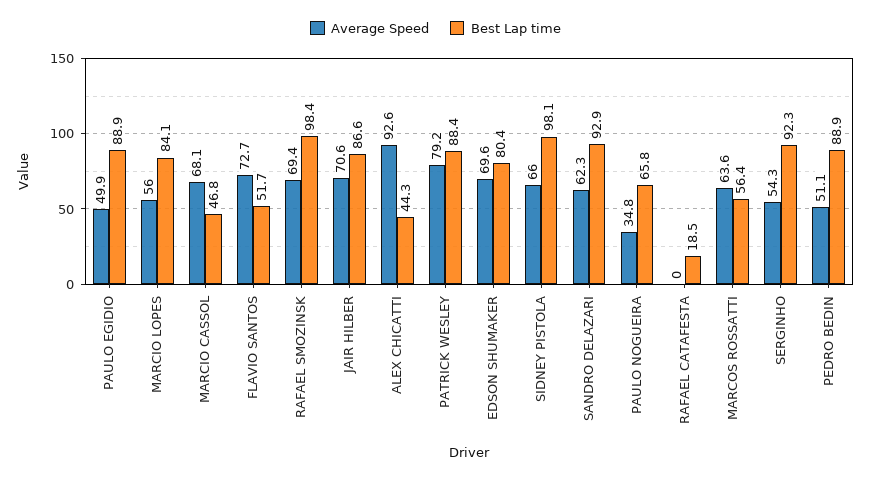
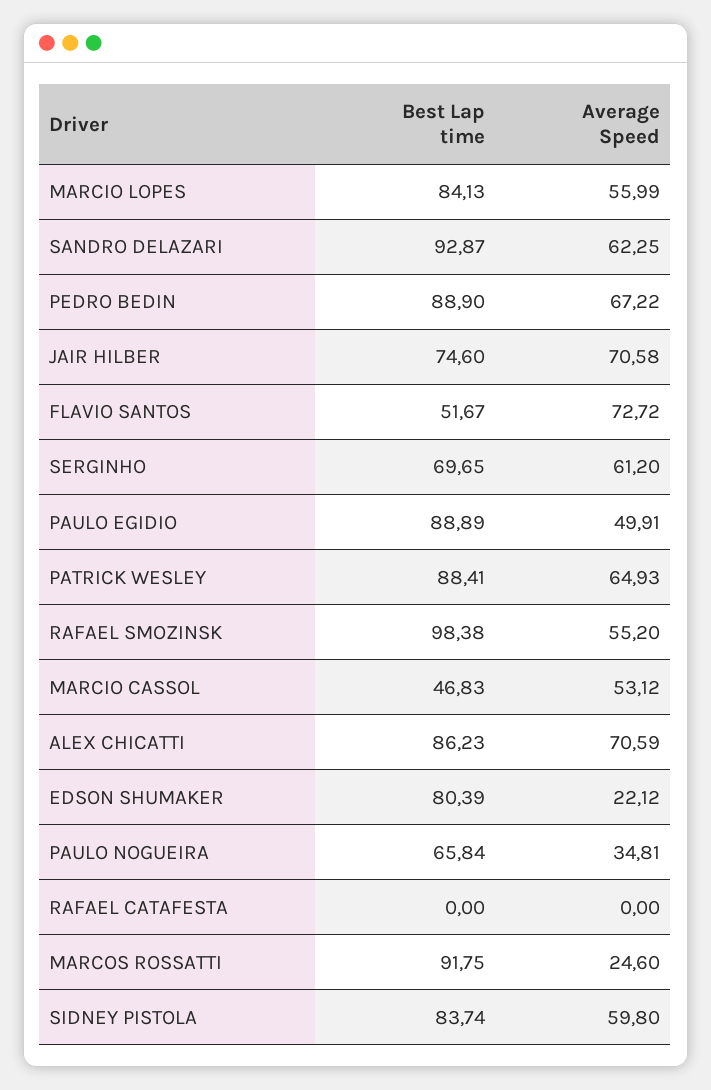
  {
    "Average Speed": {
      "PAULO EGIDIO": 49.91,
      "MARCIO LOPES": 55.99,
-     "MARCIO CASSOL": 68.1,
+     "MARCIO CASSOL": 53.12,
      "FLAVIO SANTOS": 72.72,
-     "RAFAEL SMOZINSK": 69.4,
+     "RAFAEL SMOZINSK": 55.2,
      "JAIR HILBER": 70.58,
-     "ALEX CHICATTI": 92.6,
+     "ALEX CHICATTI": 70.59,
-     "PATRICK WESLEY": 79.2,
+     "PATRICK WESLEY": 64.93,
-     "EDSON SHUMAKER": 69.6,
+     "EDSON SHUMAKER": 22.12,
-     "SIDNEY PISTOLA": 66,
+     "SIDNEY PISTOLA": 59.8,
      "SANDRO DELAZARI": 62.25,
      "PAULO NOGUEIRA": 34.81,
      "RAFAEL CATAFESTA": 0,
-     "MARCOS ROSSATTI": 63.6,
+     "MARCOS ROSSATTI": 24.6,
-     "SERGINHO": 54.3,
+     "SERGINHO": 61.2,
-     "PEDRO BEDIN": 51.1
+     "PEDRO BEDIN": 67.22
    },
    "Best Lap time": {
      "PAULO EGIDIO": 88.89,
      "MARCIO LOPES": 84.13,
      "MARCIO CASSOL": 46.83,
      "FLAVIO SANTOS": 51.67,
      "RAFAEL SMOZINSK": 98.38,
-     "JAIR HILBER": 86.6,
+     "JAIR HILBER": 74.6,
-     "ALEX CHICATTI": 44.3,
+     "ALEX CHICATTI": 86.23,
      "PATRICK WESLEY": 88.41,
      "EDSON SHUMAKER": 80.39,
-     "SIDNEY PISTOLA": 98.1,
+     "SIDNEY PISTOLA": 83.74,
      "SANDRO DELAZARI": 92.87,
      "PAULO NOGUEIRA": 65.84,
-     "RAFAEL CATAFESTA": 18.5,
+     "RAFAEL CATAFESTA": 0,
-     "MARCOS ROSSATTI": 56.4,
+     "MARCOS ROSSATTI": 91.75,
-     "SERGINHO": 92.3,
+     "SERGINHO": 69.65,
      "PEDRO BEDIN": 88.9
    }
  }

